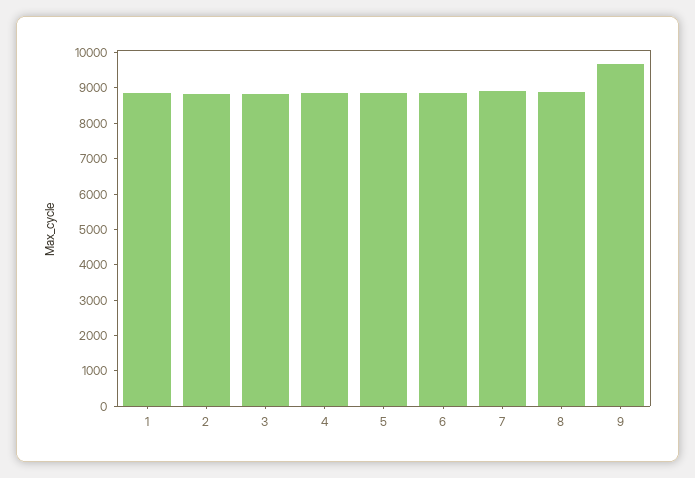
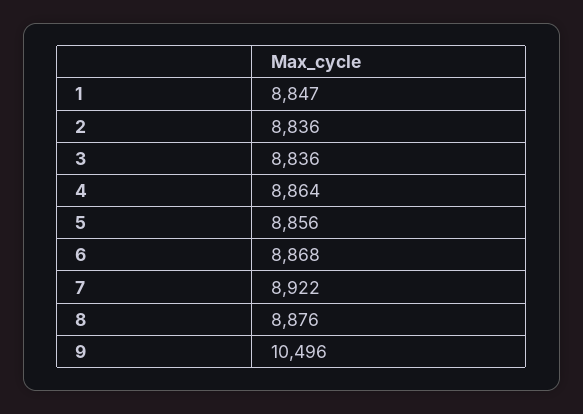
  {
    "1": 8847,
    "2": 8836,
    "3": 8836,
    "4": 8864,
    "5": 8856,
    "6": 8868,
    "7": 8922,
    "8": 8876,
-   "9": 9750
+   "9": 10496
  }

